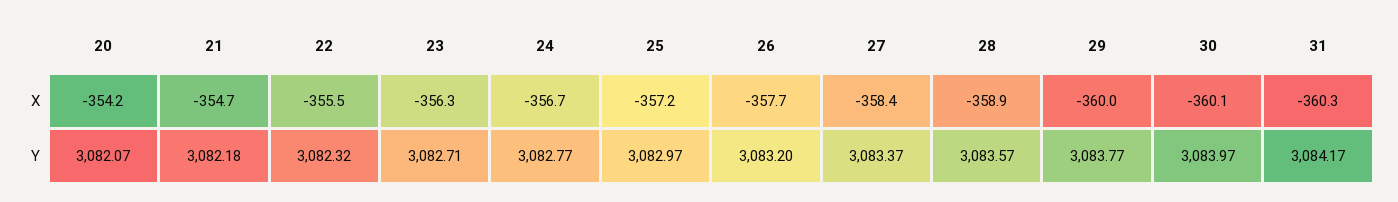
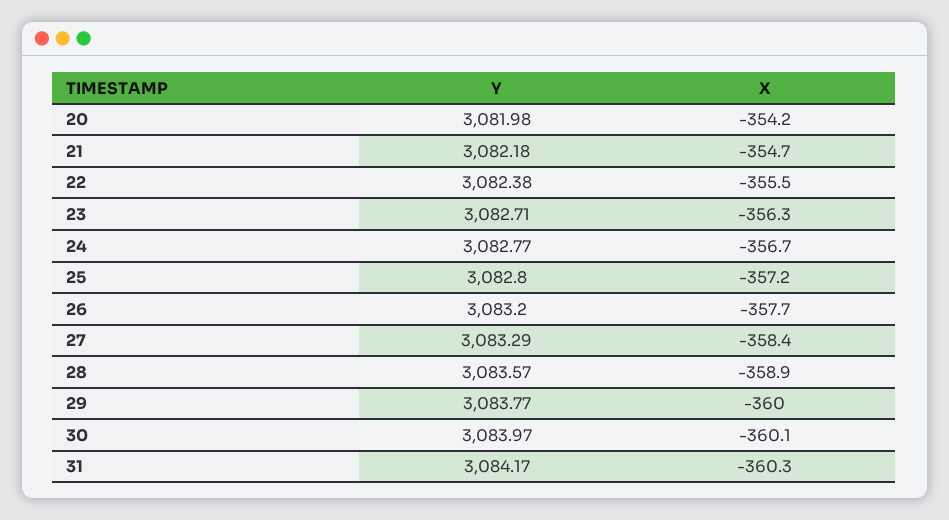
  {
    "20": {
      "X": -354.2,
-     "Y": 3082.07
+     "Y": 3081.98
    },
    "21": {
      "X": -354.7,
      "Y": 3082.18
    },
    "22": {
      "X": -355.5,
-     "Y": 3082.32
+     "Y": 3082.38
    },
    "23": {
      "X": -356.3,
      "Y": 3082.71
    },
    "24": {
      "X": -356.7,
      "Y": 3082.77
    },
    "25": {
      "X": -357.2,
-     "Y": 3082.97
+     "Y": 3082.8
    },
    "26": {
      "X": -357.7,
      "Y": 3083.2
    },
    "27": {
      "X": -358.4,
-     "Y": 3083.37
+     "Y": 3083.29
    },
    "28": {
      "X": -358.9,
      "Y": 3083.57
    },
    "29": {
      "X": -360,
      "Y": 3083.77
    },
    "30": {
      "X": -360.1,
      "Y": 3083.97
    },
    "31": {
      "X": -360.3,
      "Y": 3084.17
    }
  }

